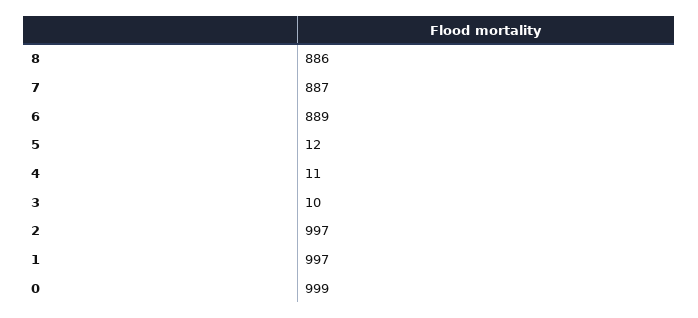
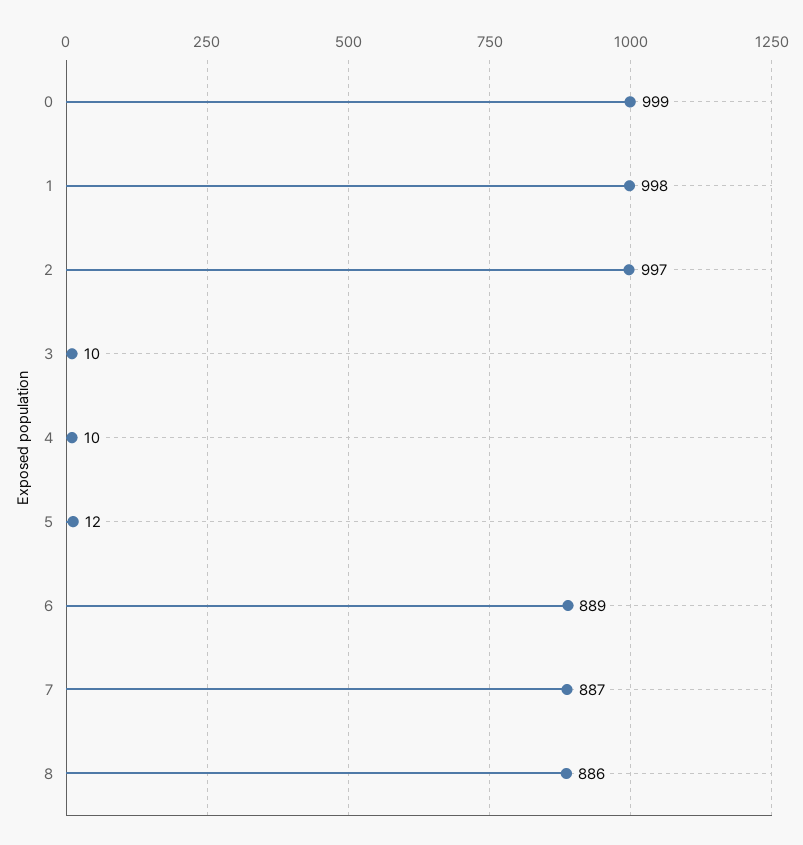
  {
    "8": 886,
    "7": 887,
    "6": 889,
    "5": 12,
-   "4": 11,
+   "4": 10,
    "3": 10,
    "2": 997,
-   "1": 997,
+   "1": 998,
    "0": 999
  }

